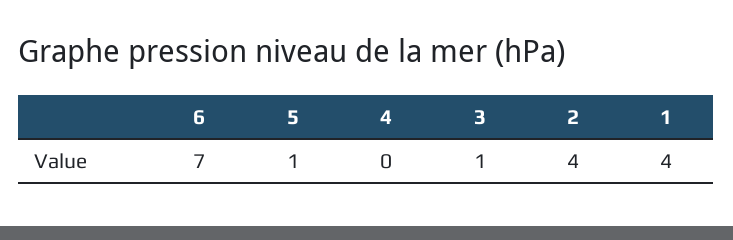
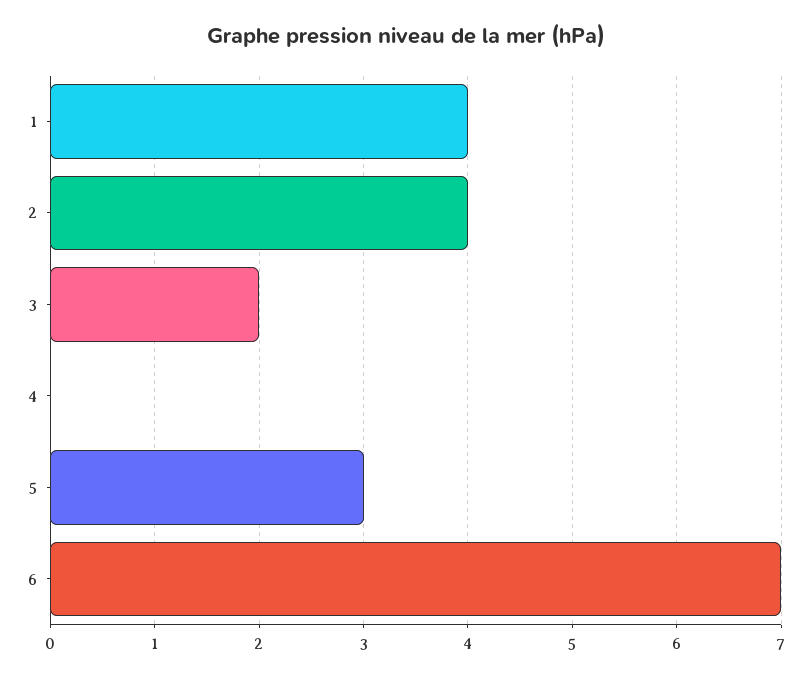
  {
    "6": 7,
-   "5": 1,
+   "5": 3,
    "4": 0,
-   "3": 1,
+   "3": 2,
    "2": 4,
    "1": 4
  }

